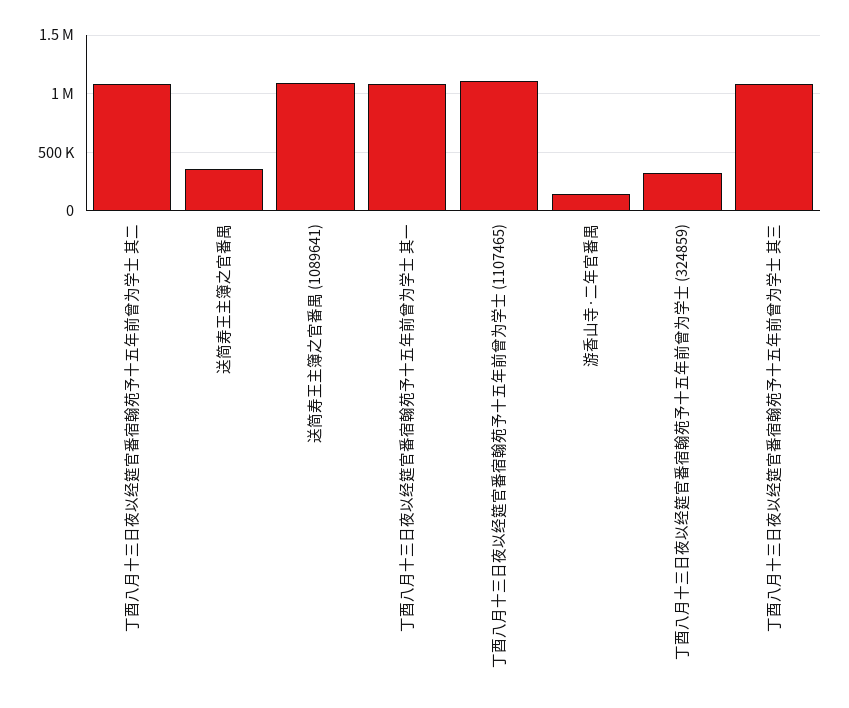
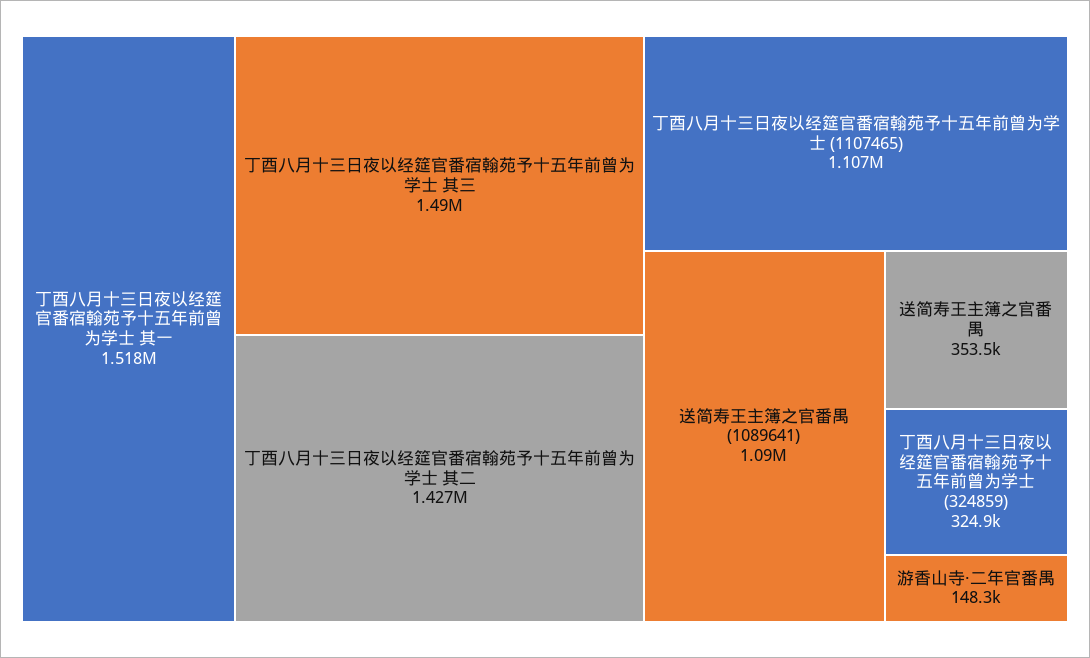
  {
-   "丁酉八月十三日夜以经筵官番宿翰苑予十五年前曾为学士 其二": 1100000,
+   "丁酉八月十三日夜以经筵官番宿翰苑予十五年前曾为学士 其二": 1427000,
    "送简寿王主簿之官番禺": 353500,
    "送简寿王主簿之官番禺 (1089641)": 1090000,
-   "丁酉八月十三日夜以经筵官番宿翰苑予十五年前曾为学士 其一": 1100000,
+   "丁酉八月十三日夜以经筵官番宿翰苑予十五年前曾为学士 其一": 1518000,
    "丁酉八月十三日夜以经筵官番宿翰苑予十五年前曾为学士 (1107465)": 1107000,
    "游香山寺·二年官番禺": 148300,
    "丁酉八月十三日夜以经筵官番宿翰苑予十五年前曾为学士 (324859)": 324900,
-   "丁酉八月十三日夜以经筵官番宿翰苑予十五年前曾为学士 其三": 1100000
+   "丁酉八月十三日夜以经筵官番宿翰苑予十五年前曾为学士 其三": 1490000
  }

